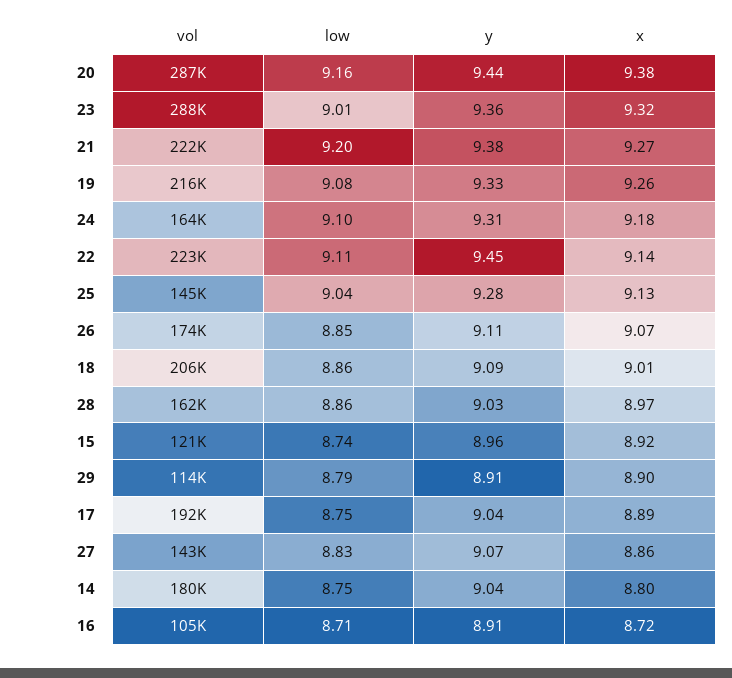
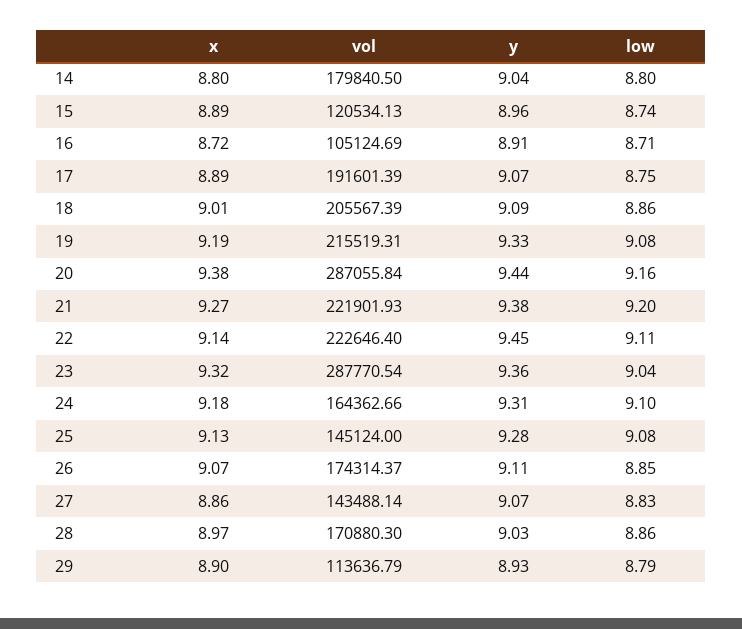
  {
    "vol": {
      "20": 287055.84,
      "23": 287770.54,
      "21": 221901.93,
      "19": 215519.31,
      "24": 164362.66,
      "22": 222646.4,
      "25": 145124,
      "26": 174314.37,
      "18": 205567.39,
-     "28": 162000,
+     "28": 170880.3,
      "15": 120534.13,
      "29": 113636.79,
      "17": 191601.39,
      "27": 143488.14,
      "14": 179840.5,
      "16": 105124.69
    },
    "low": {
      "20": 9.16,
-     "23": 9.01,
+     "23": 9.04,
      "21": 9.2,
      "19": 9.08,
      "24": 9.1,
      "22": 9.11,
-     "25": 9.04,
+     "25": 9.08,
      "26": 8.85,
      "18": 8.86,
      "28": 8.86,
      "15": 8.74,
      "29": 8.79,
      "17": 8.75,
      "27": 8.83,
-     "14": 8.75,
+     "14": 8.8,
      "16": 8.71
    },
    "y": {
      "20": 9.44,
      "23": 9.36,
      "21": 9.38,
      "19": 9.33,
      "24": 9.31,
      "22": 9.45,
      "25": 9.28,
      "26": 9.11,
      "18": 9.09,
      "28": 9.03,
      "15": 8.96,
-     "29": 8.91,
+     "29": 8.93,
-     "17": 9.04,
+     "17": 9.07,
      "27": 9.07,
      "14": 9.04,
      "16": 8.91
    },
    "x": {
      "20": 9.38,
      "23": 9.32,
      "21": 9.27,
-     "19": 9.26,
+     "19": 9.19,
      "24": 9.18,
      "22": 9.14,
      "25": 9.13,
      "26": 9.07,
      "18": 9.01,
      "28": 8.97,
-     "15": 8.92,
+     "15": 8.89,
      "29": 8.9,
      "17": 8.89,
      "27": 8.86,
      "14": 8.8,
      "16": 8.72
    }
  }

